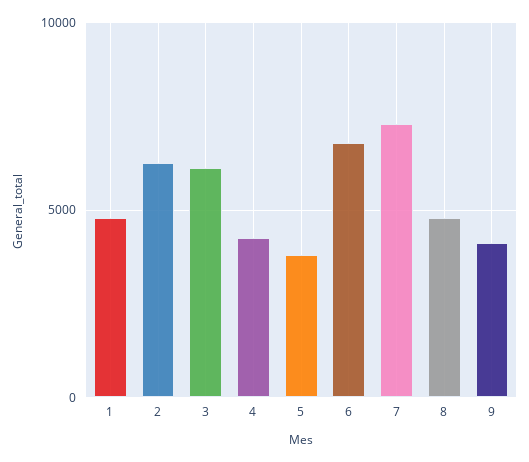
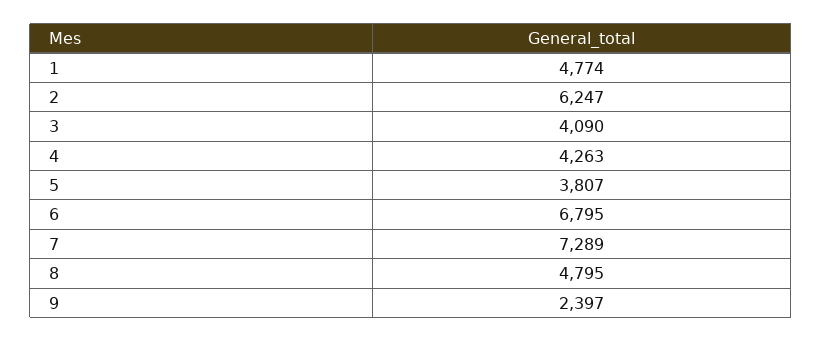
  {
    "1": 4774,
    "2": 6247,
-   "3": 6000,
+   "3": 4090,
    "4": 4263,
    "5": 3807,
    "6": 6795,
    "7": 7289,
    "8": 4795,
-   "9": 4000
+   "9": 2397
  }

